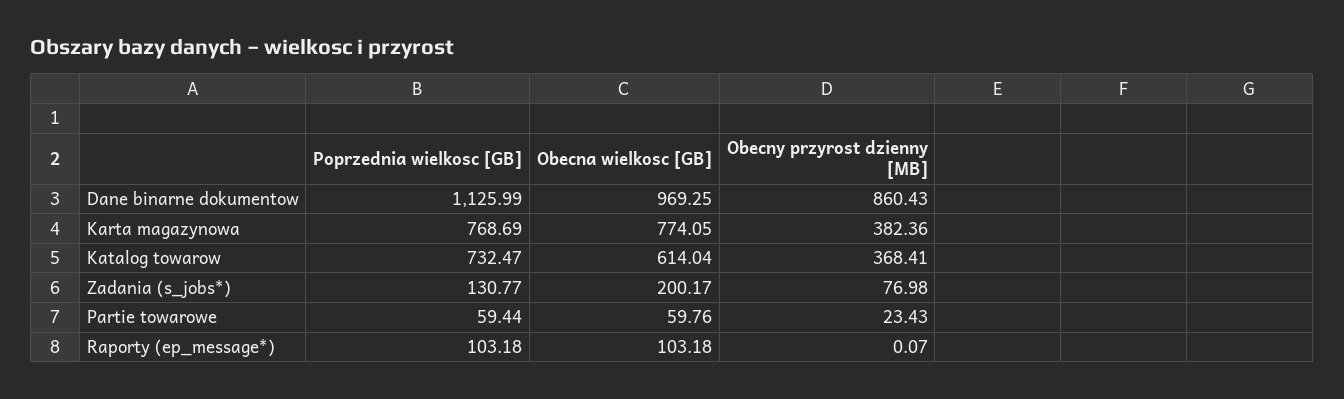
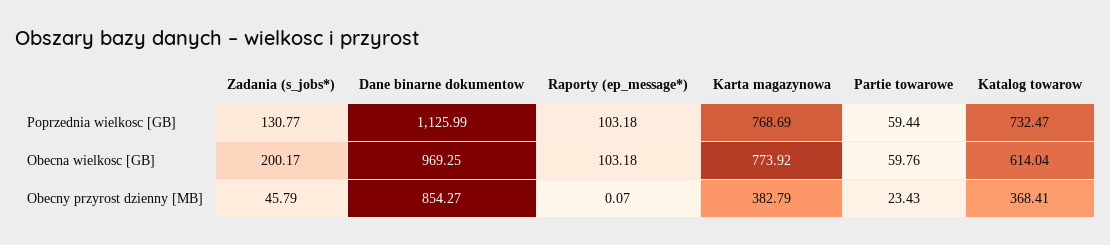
  {
    "Poprzednia wielkosc [GB]": {
      "Dane binarne dokumentow": 1125.99,
      "Karta magazynowa": 768.69,
      "Katalog towarow": 732.47,
      "Zadania (s_jobs*)": 130.77,
      "Partie towarowe": 59.44,
      "Raporty (ep_message*)": 103.18
    },
    "Obecna wielkosc [GB]": {
      "Dane binarne dokumentow": 969.25,
-     "Karta magazynowa": 774.05,
+     "Karta magazynowa": 773.92,
      "Katalog towarow": 614.04,
      "Zadania (s_jobs*)": 200.17,
      "Partie towarowe": 59.76,
      "Raporty (ep_message*)": 103.18
    },
    "Obecny przyrost dzienny [MB]": {
-     "Dane binarne dokumentow": 860.43,
+     "Dane binarne dokumentow": 854.27,
-     "Karta magazynowa": 382.36,
+     "Karta magazynowa": 382.79,
      "Katalog towarow": 368.41,
-     "Zadania (s_jobs*)": 76.98,
+     "Zadania (s_jobs*)": 45.79,
      "Partie towarowe": 23.43,
      "Raporty (ep_message*)": 0.07
    }
  }

